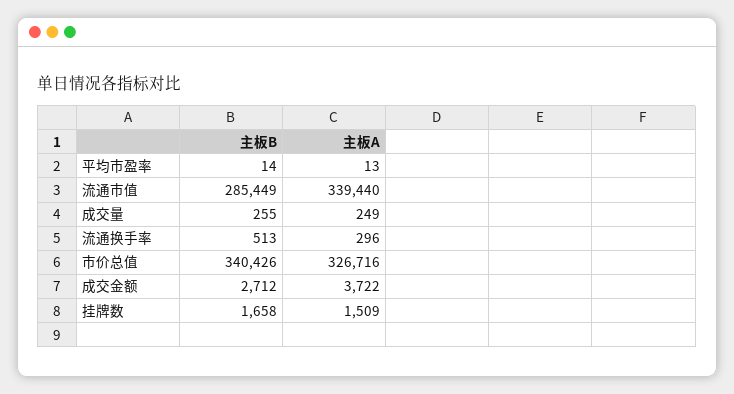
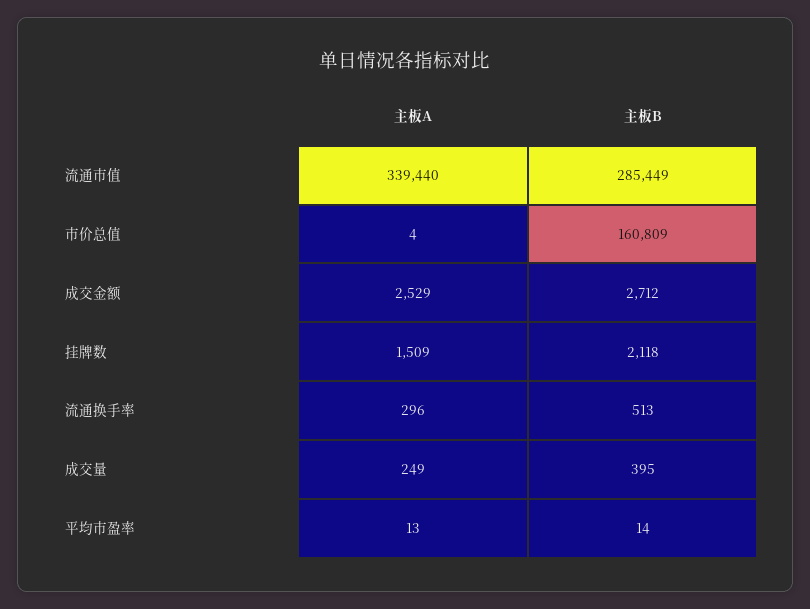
  {
    "主板B": {
      "平均市盈率": 14,
      "流通市值": 285449,
-     "成交量": 255,
+     "成交量": 395,
      "流通换手率": 513,
-     "市价总值": 340426,
+     "市价总值": 160809,
      "成交金额": 2712,
-     "挂牌数": 1658
+     "挂牌数": 2118
    },
    "主板A": {
      "平均市盈率": 13,
      "流通市值": 339440,
      "成交量": 249,
      "流通换手率": 296,
-     "市价总值": 326716,
+     "市价总值": 4,
-     "成交金额": 3722,
+     "成交金额": 2529,
      "挂牌数": 1509
    }
  }

